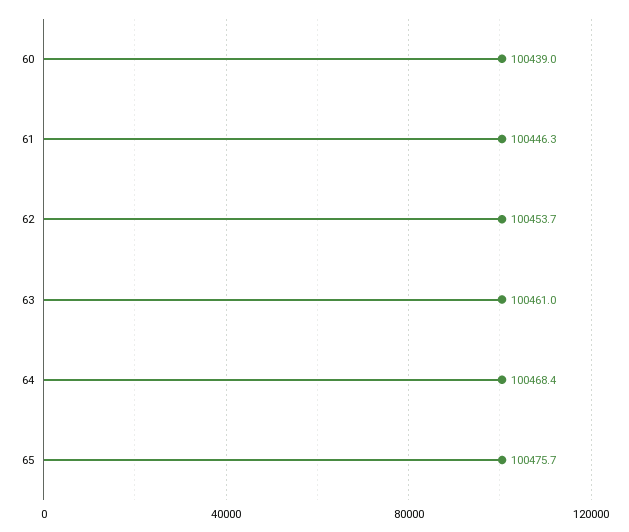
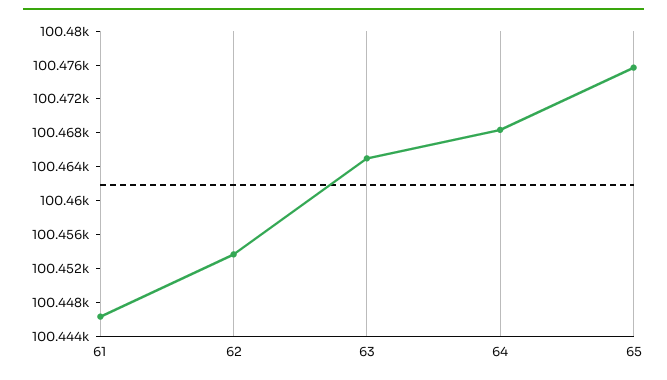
  {
-   "60": 100439,
    "61": 100446.3,
    "62": 100453.7,
-   "63": 100461,
+   "63": 100465,
    "64": 100468.4,
    "65": 100475.7
  }

